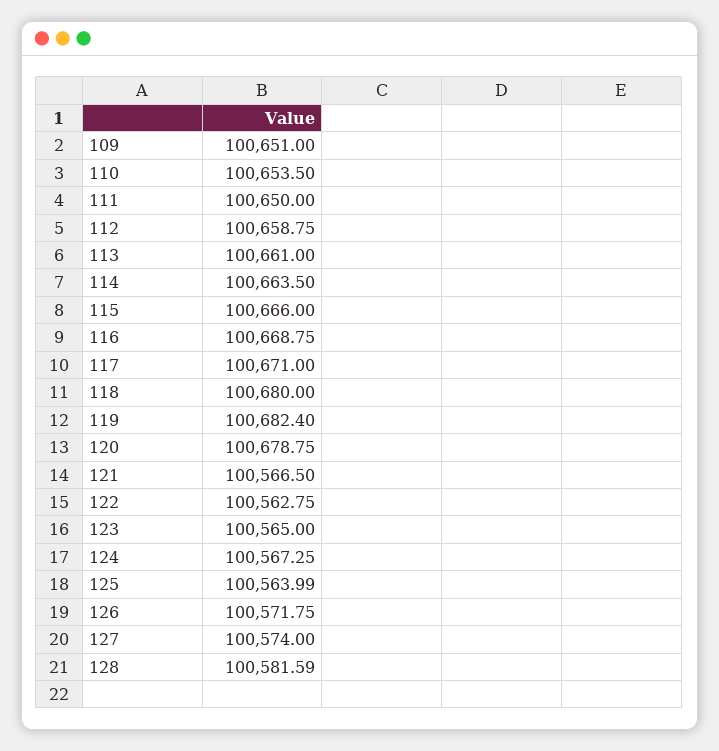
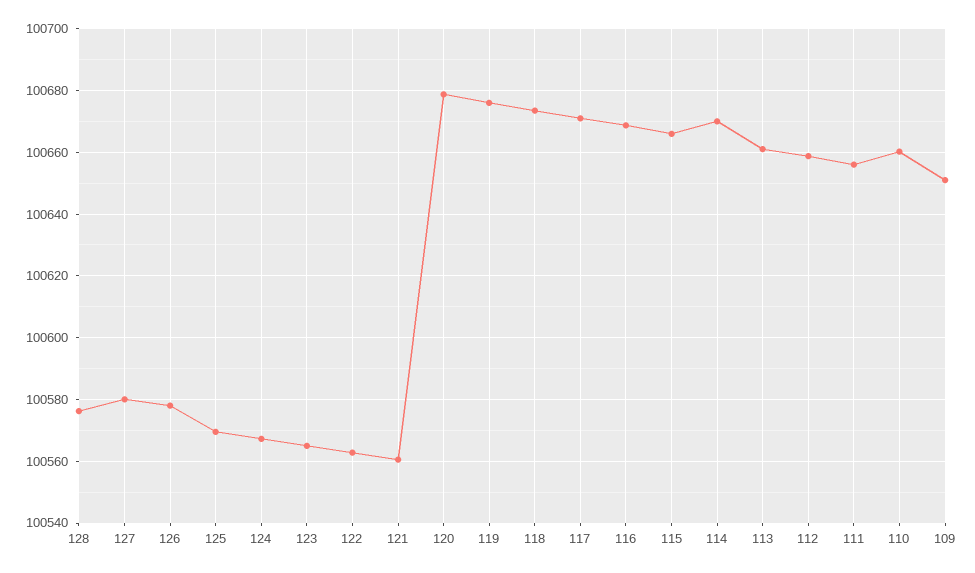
  {
    "109": 100651,
-   "110": 100653.5,
+   "110": 100660,
-   "111": 100650,
+   "111": 100656,
    "112": 100658.75,
    "113": 100661,
-   "114": 100663.5,
+   "114": 100670,
    "115": 100666,
    "116": 100668.75,
    "117": 100671,
-   "118": 100680,
+   "118": 100674,
-   "119": 100682.4,
+   "119": 100676,
    "120": 100678.75,
-   "121": 100566.5,
+   "121": 100560,
    "122": 100562.75,
    "123": 100565,
    "124": 100567.25,
-   "125": 100563.99,
+   "125": 100570,
-   "126": 100571.75,
+   "126": 100578,
-   "127": 100574,
+   "127": 100580,
-   "128": 100581.59
+   "128": 100576
  }

